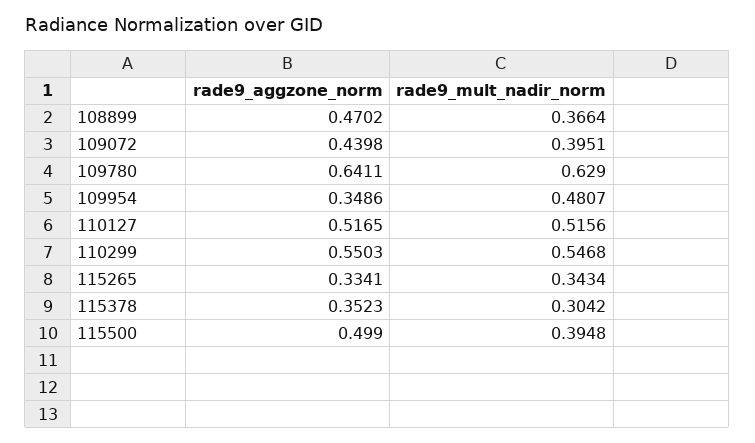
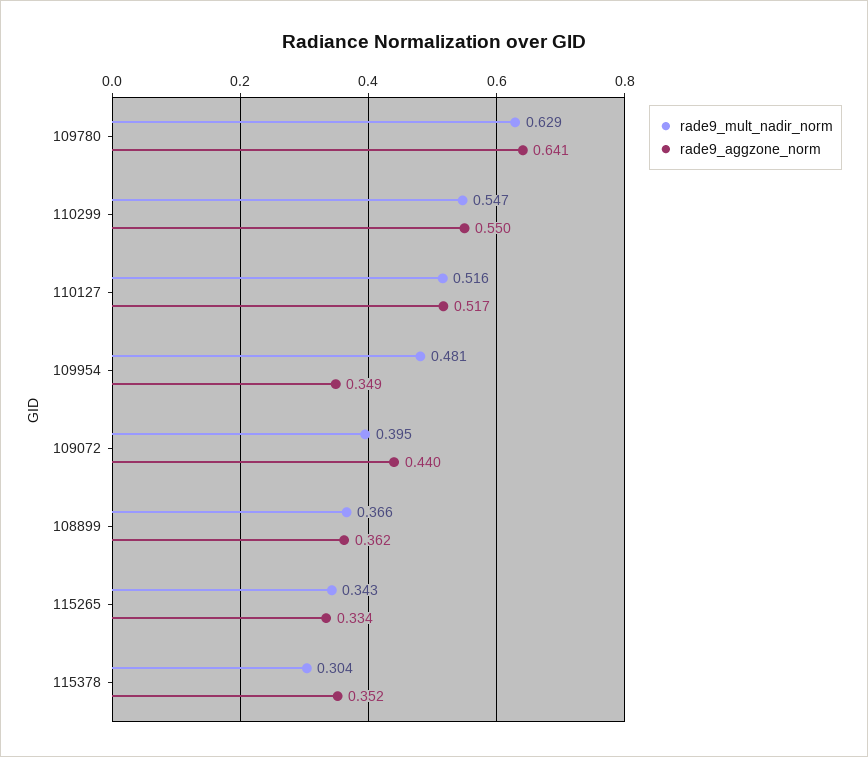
  {
    "rade9_aggzone_norm": {
-     "108899": 0.4702,
+     "108899": 0.362,
      "109072": 0.4398,
      "109780": 0.6411,
      "109954": 0.3486,
      "110127": 0.5165,
      "110299": 0.5503,
      "115265": 0.3341,
-     "115378": 0.3523,
+     "115378": 0.3523
-     "115500": 0.499
    },
    "rade9_mult_nadir_norm": {
      "108899": 0.3664,
      "109072": 0.3951,
      "109780": 0.629,
      "109954": 0.4807,
      "110127": 0.5156,
      "110299": 0.5468,
      "115265": 0.3434,
-     "115378": 0.3042,
+     "115378": 0.3042
-     "115500": 0.3948
    }
  }

